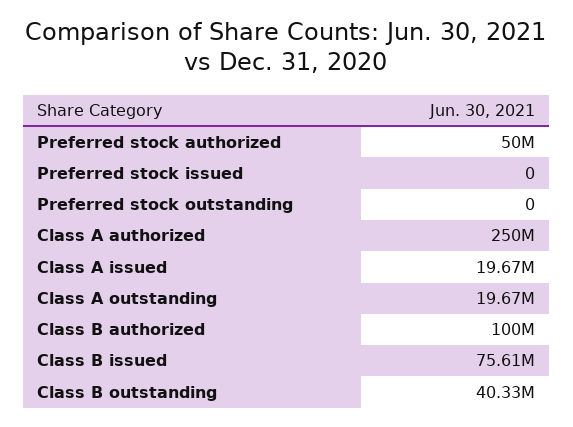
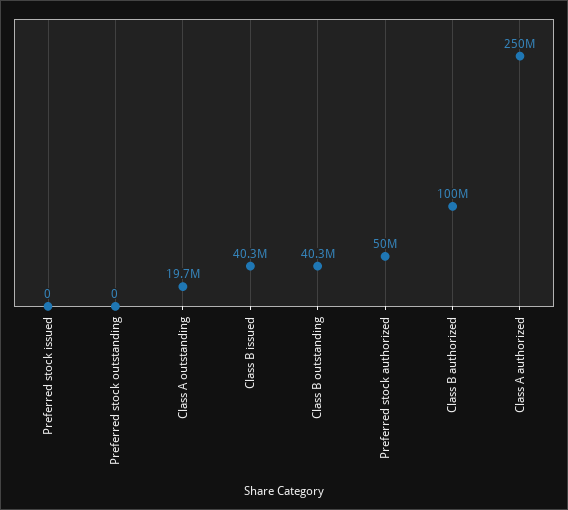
  {
    "Preferred stock authorized": 50000000,
    "Preferred stock issued": 0,
    "Preferred stock outstanding": 0,
    "Class A authorized": 250000000,
-   "Class A issued": 19670000,
    "Class A outstanding": 19670000,
    "Class B authorized": 100000000,
-   "Class B issued": 75610000,
+   "Class B issued": 40300000,
    "Class B outstanding": 40330000
  }

